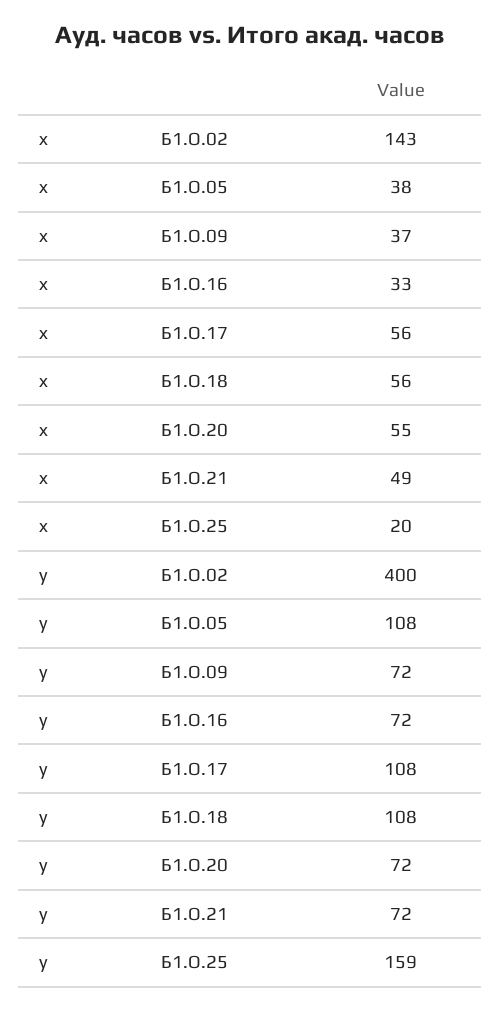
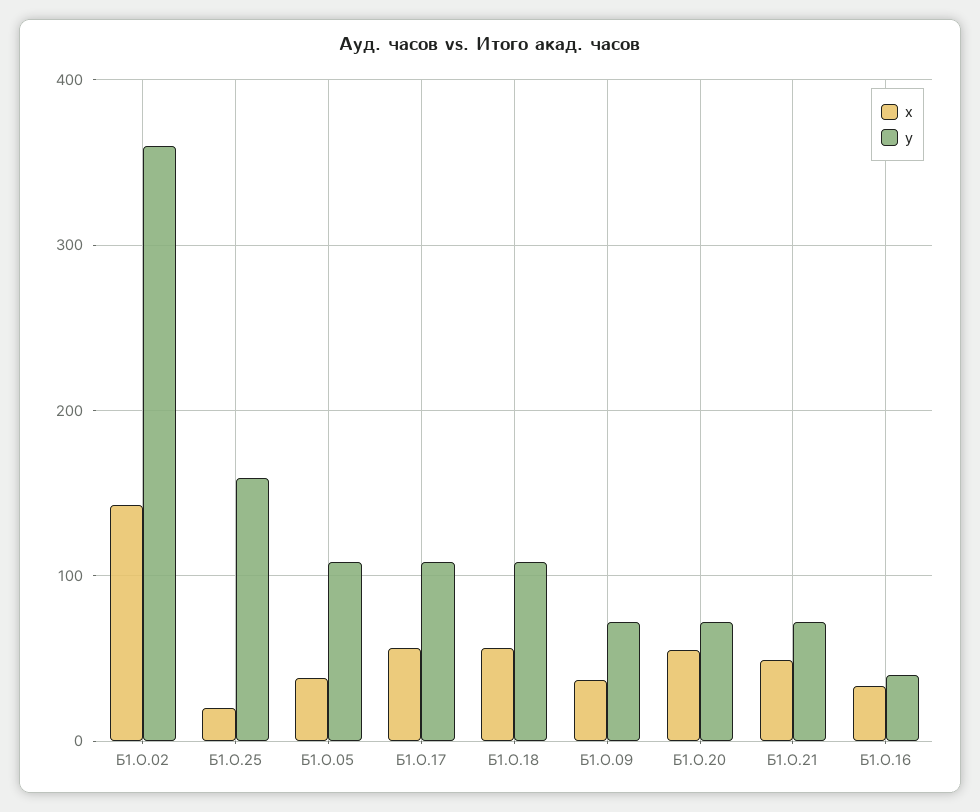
  {
    "x": {
      "Б1.О.02": 143,
      "Б1.О.05": 38,
      "Б1.О.09": 37,
      "Б1.О.16": 33,
      "Б1.О.17": 56,
      "Б1.О.18": 56,
      "Б1.О.20": 55,
      "Б1.О.21": 49,
      "Б1.О.25": 20
    },
    "y": {
-     "Б1.О.02": 400,
+     "Б1.О.02": 360,
      "Б1.О.05": 108,
      "Б1.О.09": 72,
-     "Б1.О.16": 72,
+     "Б1.О.16": 40,
      "Б1.О.17": 108,
      "Б1.О.18": 108,
      "Б1.О.20": 72,
      "Б1.О.21": 72,
      "Б1.О.25": 159
    }
  }

